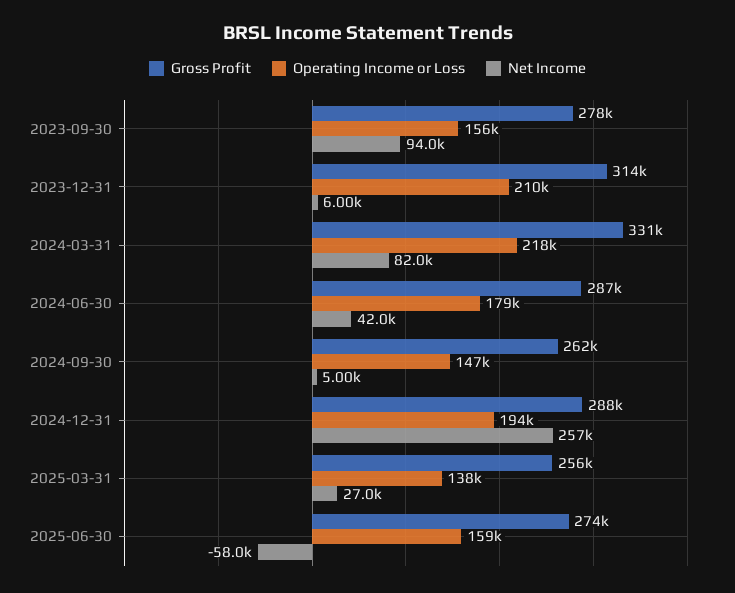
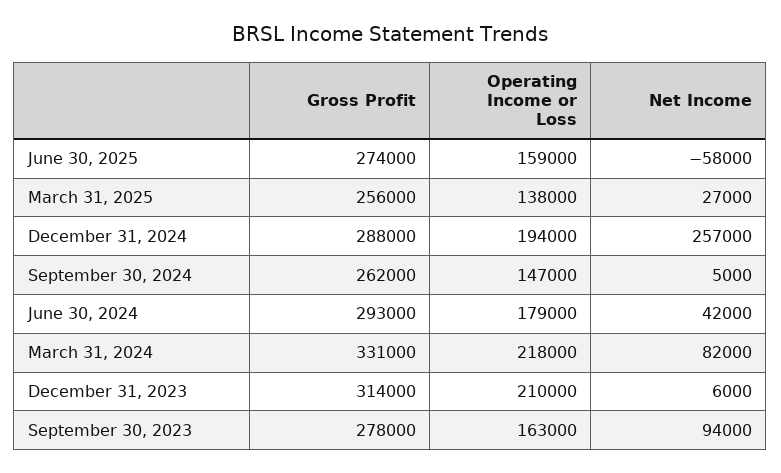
  {
    "Gross Profit": {
      "2023-09-30": 278000,
      "2023-12-31": 314000,
      "2024-03-31": 331000,
-     "2024-06-30": 287000,
+     "2024-06-30": 293000,
      "2024-09-30": 262000,
      "2024-12-31": 288000,
      "2025-03-31": 256000,
      "2025-06-30": 274000
    },
    "Operating Income or Loss": {
-     "2023-09-30": 156000,
+     "2023-09-30": 163000,
      "2023-12-31": 210000,
      "2024-03-31": 218000,
      "2024-06-30": 179000,
      "2024-09-30": 147000,
      "2024-12-31": 194000,
      "2025-03-31": 138000,
      "2025-06-30": 159000
    },
    "Net Income": {
      "2023-09-30": 94000,
      "2023-12-31": 6000,
      "2024-03-31": 82000,
      "2024-06-30": 42000,
      "2024-09-30": 5000,
      "2024-12-31": 257000,
      "2025-03-31": 27000,
      "2025-06-30": -58000
    }
  }

